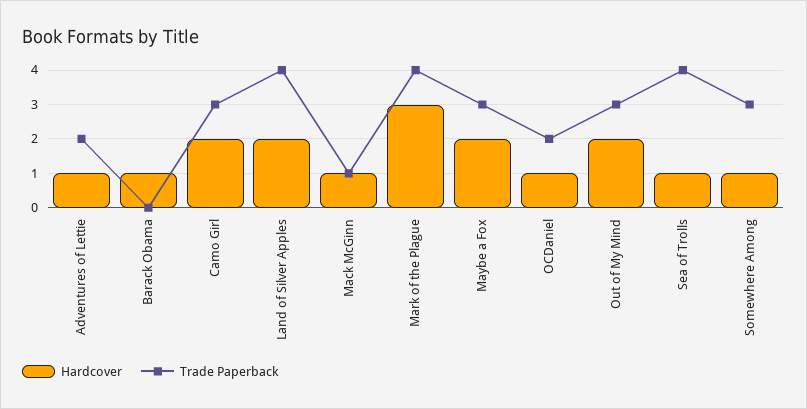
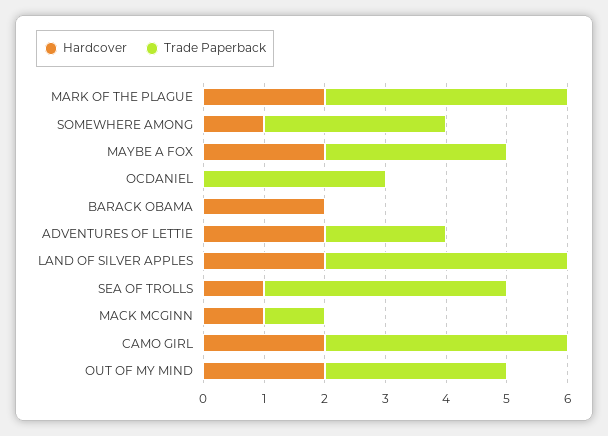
  {
    "Hardcover": {
-     "Adventures of Lettie": 1,
+     "Adventures of Lettie": 2,
-     "Barack Obama": 1,
+     "Barack Obama": 2,
      "Camo Girl": 2,
      "Land of Silver Apples": 2,
      "Mack McGinn": 1,
-     "Mark of the Plague": 3,
+     "Mark of the Plague": 2,
      "Maybe a Fox": 2,
-     "OCDaniel": 1,
+     "OCDaniel": 0,
      "Out of My Mind": 2,
      "Sea of Trolls": 1,
      "Somewhere Among": 1
    },
    "Trade Paperback": {
      "Adventures of Lettie": 2,
      "Barack Obama": 0,
-     "Camo Girl": 3,
+     "Camo Girl": 4,
      "Land of Silver Apples": 4,
      "Mack McGinn": 1,
      "Mark of the Plague": 4,
      "Maybe a Fox": 3,
-     "OCDaniel": 2,
+     "OCDaniel": 3,
      "Out of My Mind": 3,
      "Sea of Trolls": 4,
      "Somewhere Among": 3
    }
  }

